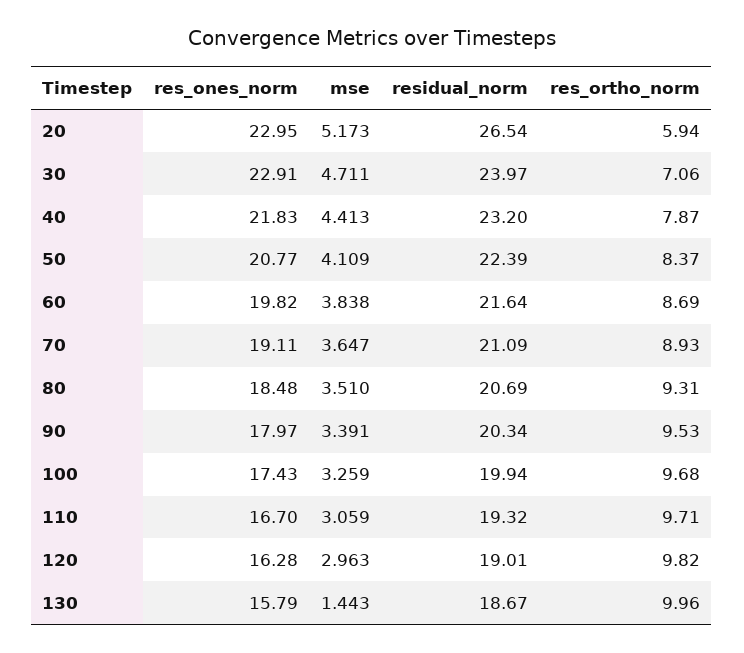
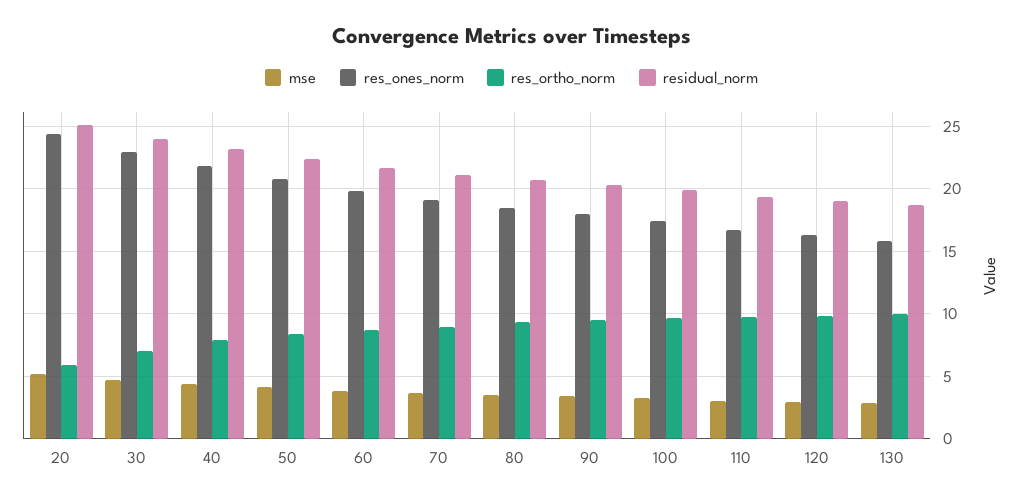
  {
    "res_ones_norm": {
-     "20": 22.95,
+     "20": 24.5,
      "30": 22.91,
      "40": 21.83,
      "50": 20.77,
      "60": 19.82,
      "70": 19.11,
      "80": 18.48,
      "90": 17.97,
      "100": 17.43,
      "110": 16.7,
      "120": 16.28,
      "130": 15.79
    },
    "mse": {
      "20": 5.173,
      "30": 4.711,
      "40": 4.413,
      "50": 4.109,
      "60": 3.838,
      "70": 3.647,
      "80": 3.51,
      "90": 3.391,
      "100": 3.259,
      "110": 3.059,
      "120": 2.963,
-     "130": 1.443
+     "130": 3
    },
    "residual_norm": {
-     "20": 26.54,
+     "20": 25,
      "30": 23.97,
      "40": 23.2,
      "50": 22.39,
      "60": 21.64,
      "70": 21.09,
      "80": 20.69,
      "90": 20.34,
      "100": 19.94,
      "110": 19.32,
      "120": 19.01,
      "130": 18.67
    },
    "res_ortho_norm": {
      "20": 5.94,
      "30": 7.06,
      "40": 7.87,
      "50": 8.37,
      "60": 8.69,
      "70": 8.93,
      "80": 9.31,
      "90": 9.53,
      "100": 9.68,
      "110": 9.71,
      "120": 9.82,
      "130": 9.96
    }
  }

